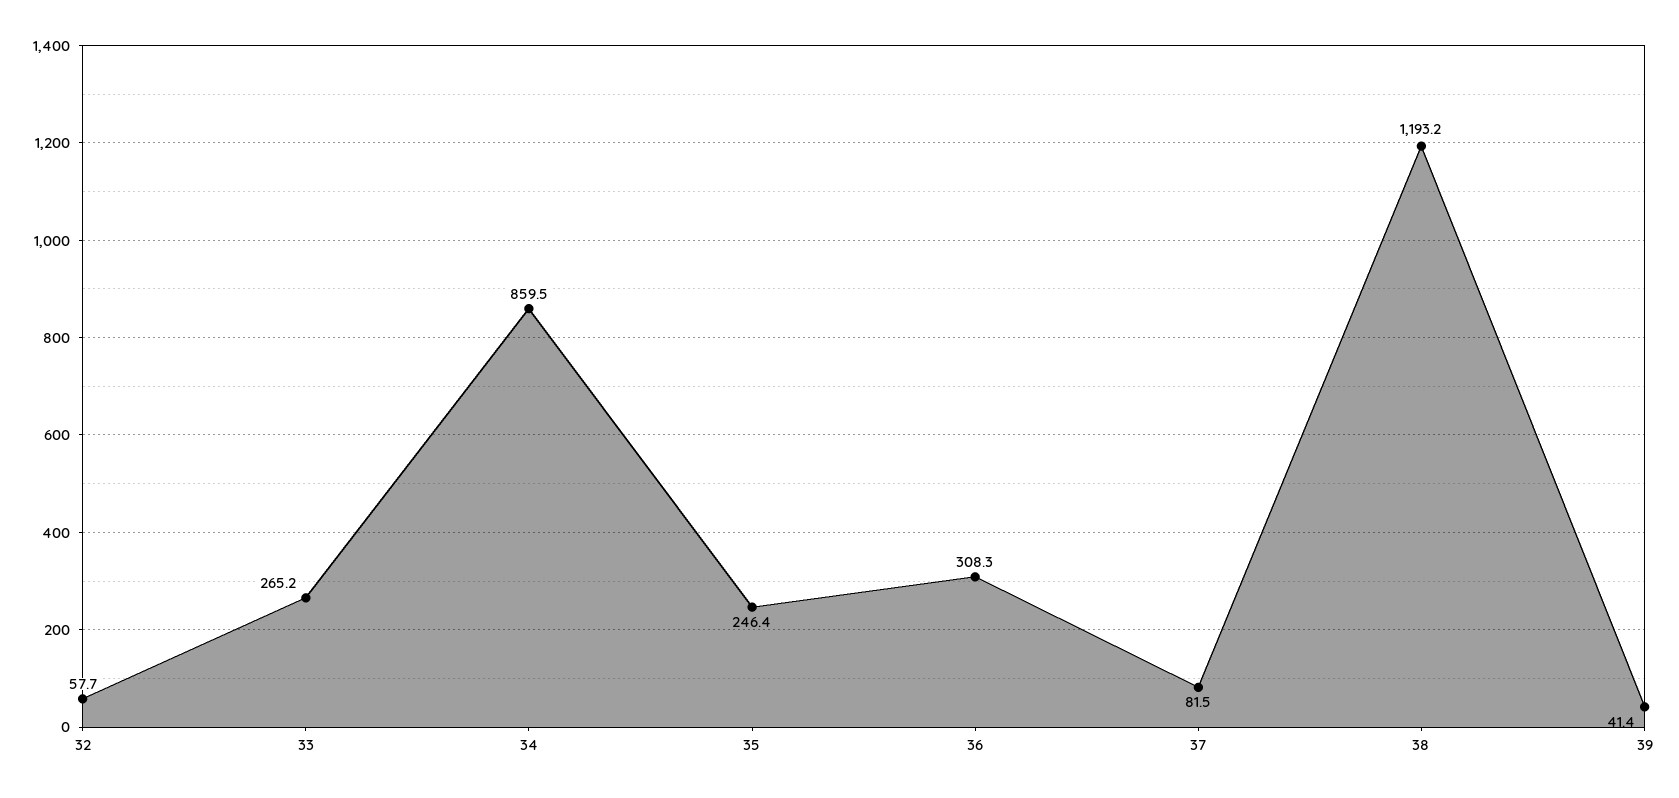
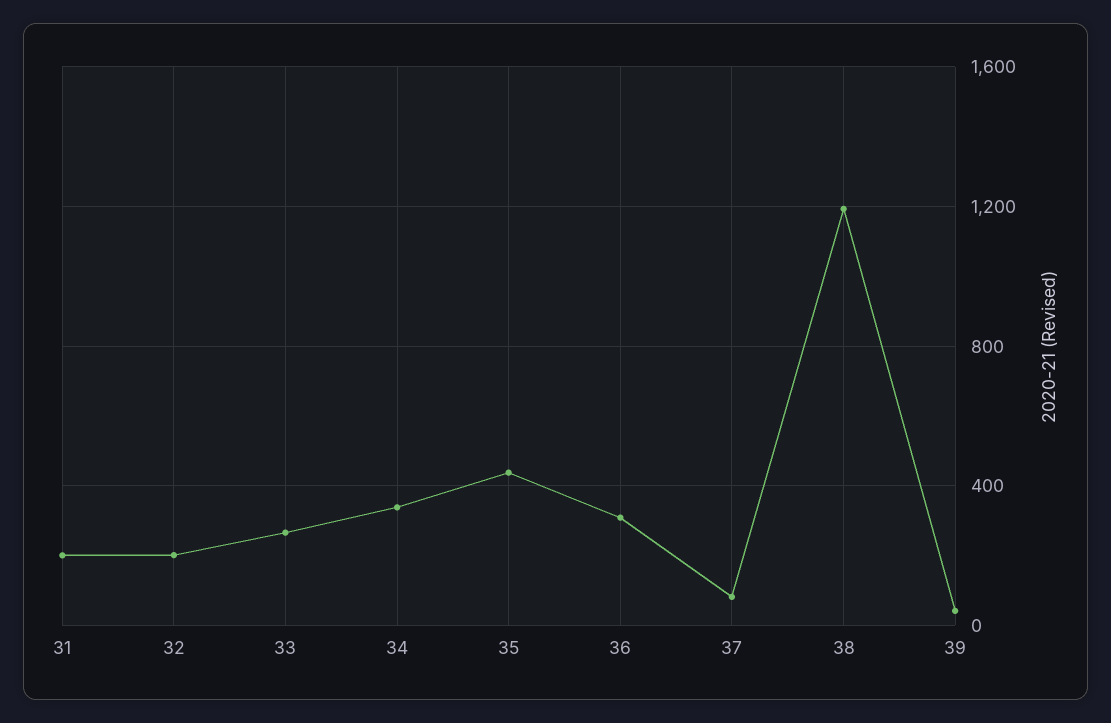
  {
-   "32": 57.7,
+   "32": 200,
    "33": 265.2,
-   "34": 859.5,
+   "34": 350,
-   "35": 246.4,
+   "35": 450,
    "36": 308.3,
    "37": 81.5,
    "38": 1193.2,
-   "39": 41.4
+   "39": 41.4,
+   "31": 200
  }

